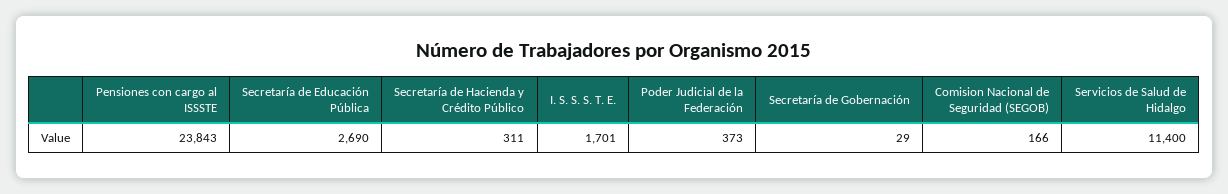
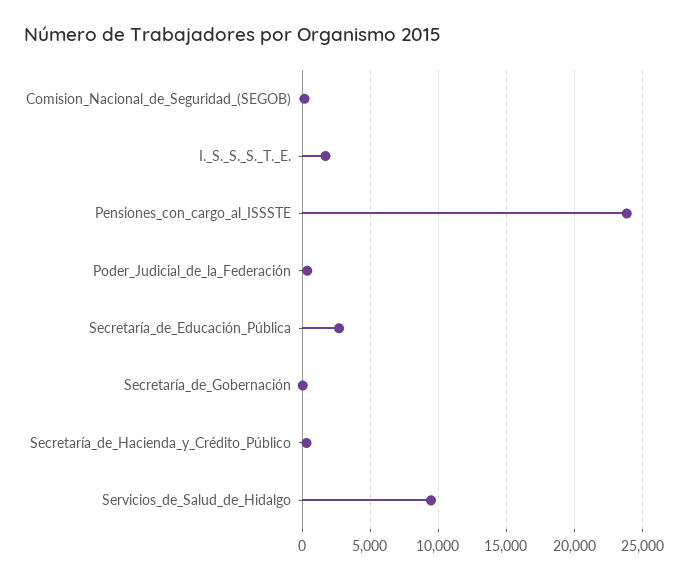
  {
    "Pensiones con cargo al ISSSTE": 23843,
    "Secretaría de Educación Pública": 2690,
    "Secretaría de Hacienda y Crédito Público": 311,
    "I. S. S. S. T. E.": 1701,
    "Poder Judicial de la Federación": 373,
    "Secretaría de Gobernación": 29,
    "Comision Nacional de Seguridad (SEGOB)": 166,
-   "Servicios de Salud de Hidalgo": 11400
+   "Servicios de Salud de Hidalgo": 9500
  }

